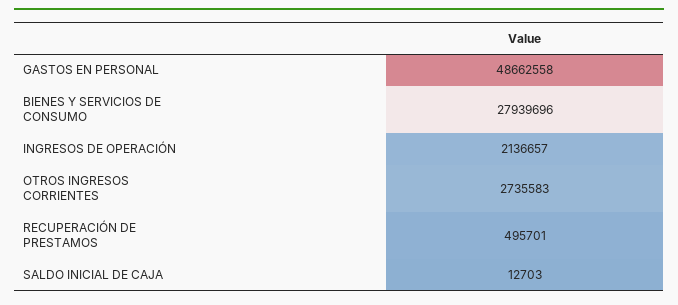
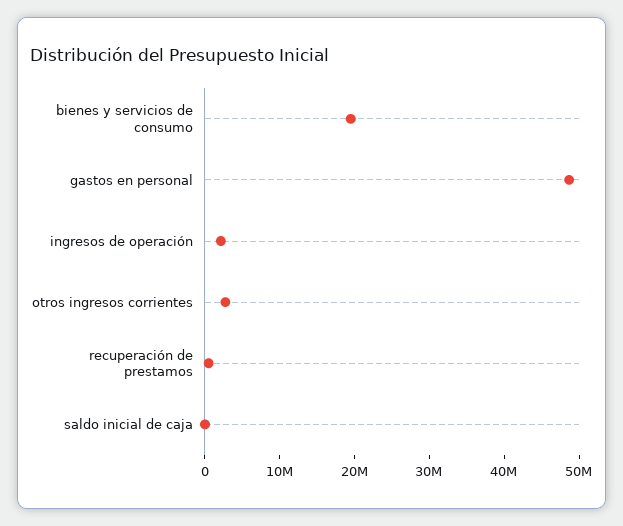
  {
    "GASTOS EN PERSONAL": 48662558,
-   "BIENES Y SERVICIOS DE CONSUMO": 27939696,
+   "BIENES Y SERVICIOS DE CONSUMO": 20000000,
    "INGRESOS DE OPERACIÓN": 2136657,
    "OTROS INGRESOS CORRIENTES": 2735583,
    "RECUPERACIÓN DE PRESTAMOS": 495701,
    "SALDO INICIAL DE CAJA": 12703
  }

